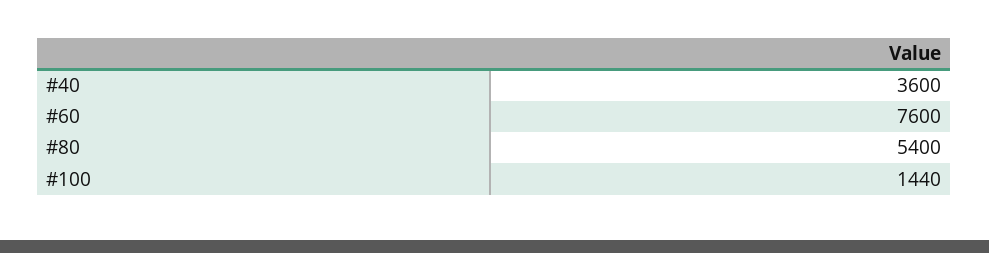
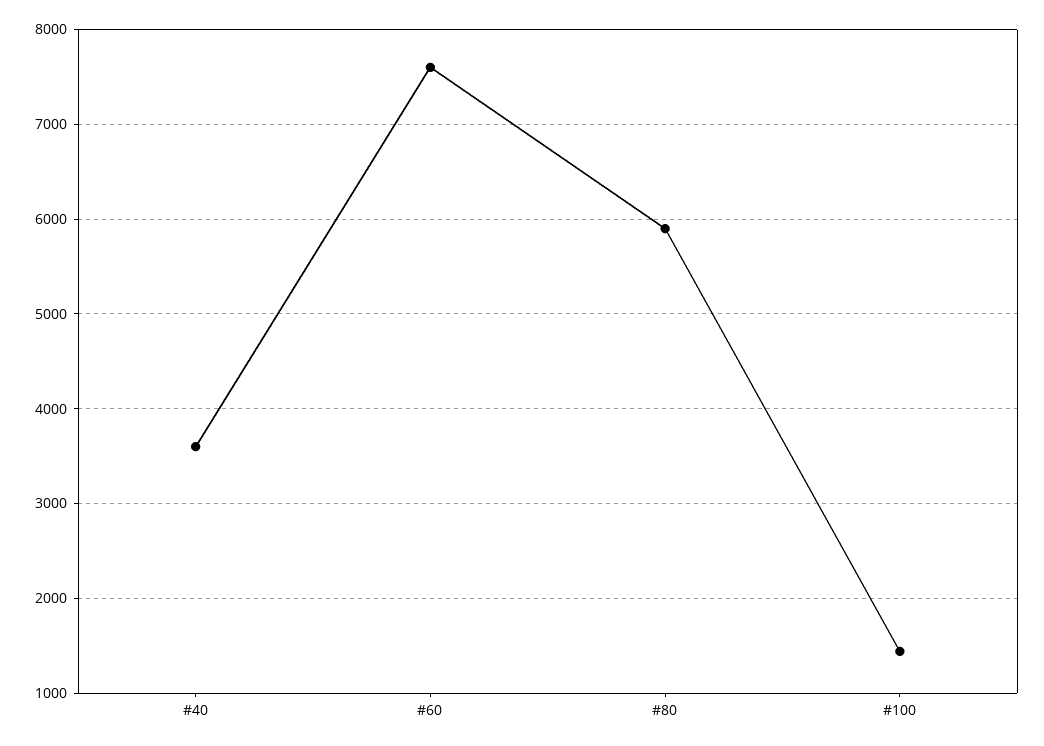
  {
    "#40": 3600,
    "#60": 7600,
-   "#80": 5400,
+   "#80": 5900,
    "#100": 1440
  }

